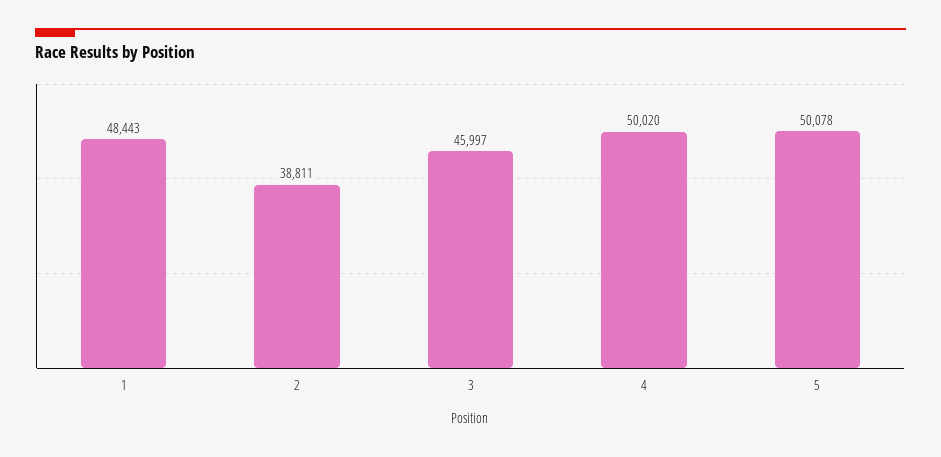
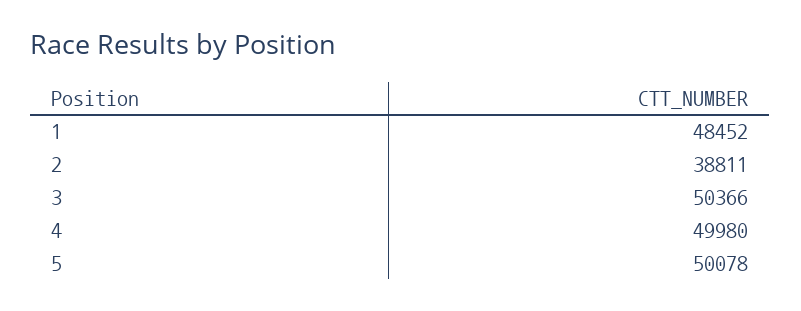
  {
-   "1": 48443,
+   "1": 48452,
    "2": 38811,
-   "3": 45997,
+   "3": 50366,
-   "4": 50020,
+   "4": 49980,
    "5": 50078
  }

